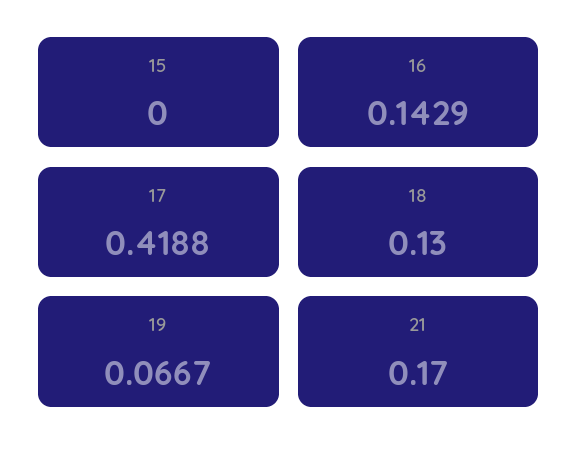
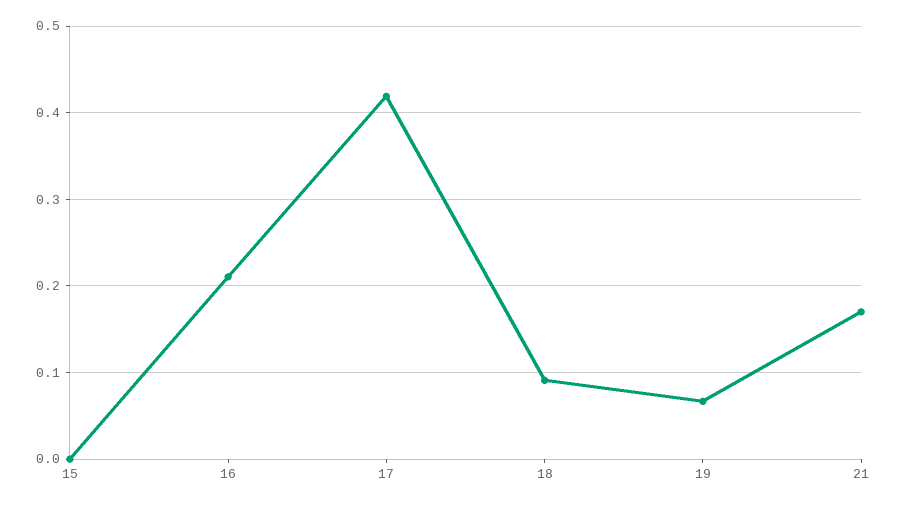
  {
    "15": 0,
-   "16": 0.1429,
+   "16": 0.21,
    "17": 0.4188,
-   "18": 0.13,
+   "18": 0.09,
    "19": 0.0667,
    "21": 0.17
  }

